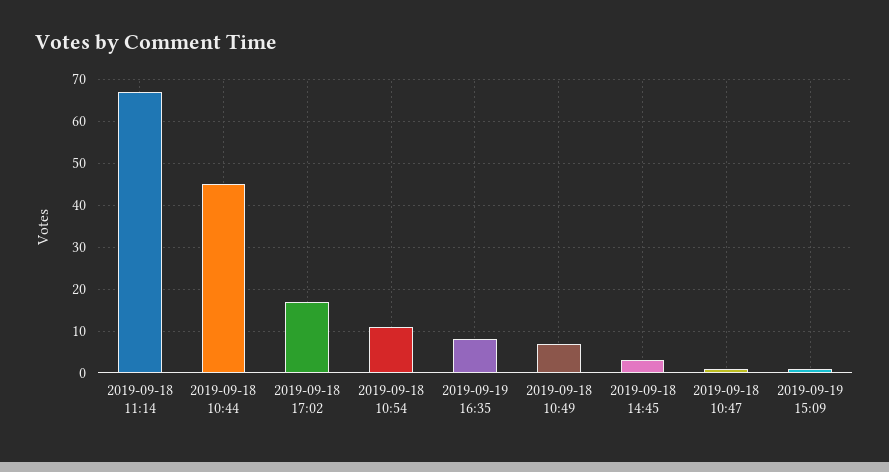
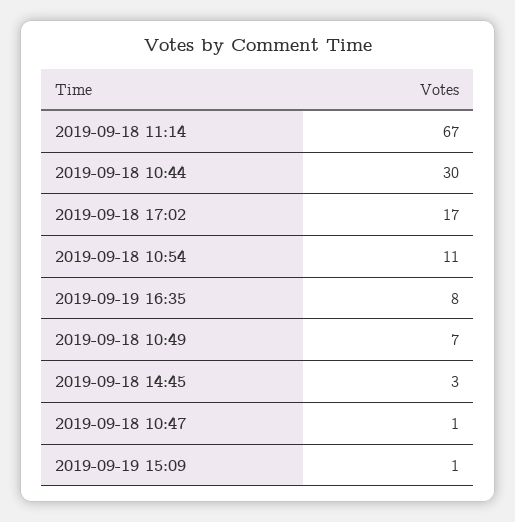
  {
    "2019-09-18 11:14": 67,
-   "2019-09-18 10:44": 45,
+   "2019-09-18 10:44": 30,
    "2019-09-18 17:02": 17,
    "2019-09-18 10:54": 11,
    "2019-09-19 16:35": 8,
    "2019-09-18 10:49": 7,
    "2019-09-18 14:45": 3,
    "2019-09-18 10:47": 1,
    "2019-09-19 15:09": 1
  }

